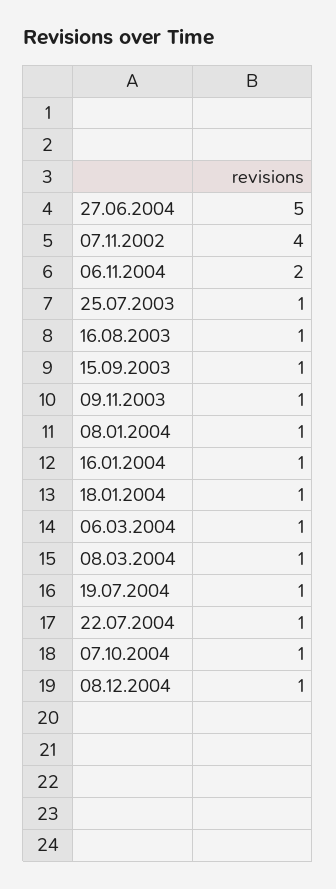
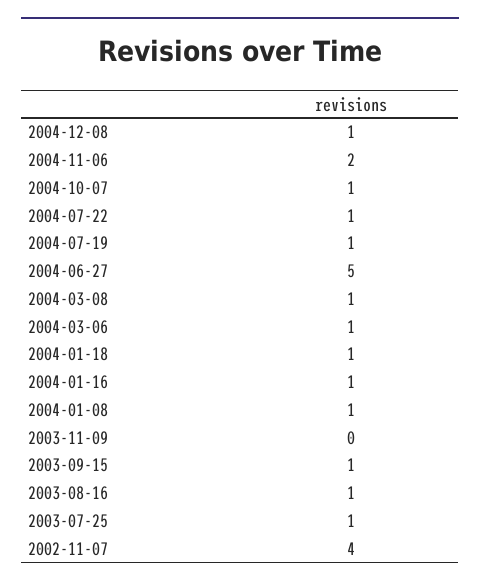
  {
    "27.06.2004": 5,
    "07.11.2002": 4,
    "06.11.2004": 2,
    "25.07.2003": 1,
    "16.08.2003": 1,
    "15.09.2003": 1,
-   "09.11.2003": 1,
+   "09.11.2003": 0,
    "08.01.2004": 1,
    "16.01.2004": 1,
    "18.01.2004": 1,
    "06.03.2004": 1,
    "08.03.2004": 1,
    "19.07.2004": 1,
    "22.07.2004": 1,
    "07.10.2004": 1,
    "08.12.2004": 1
  }

